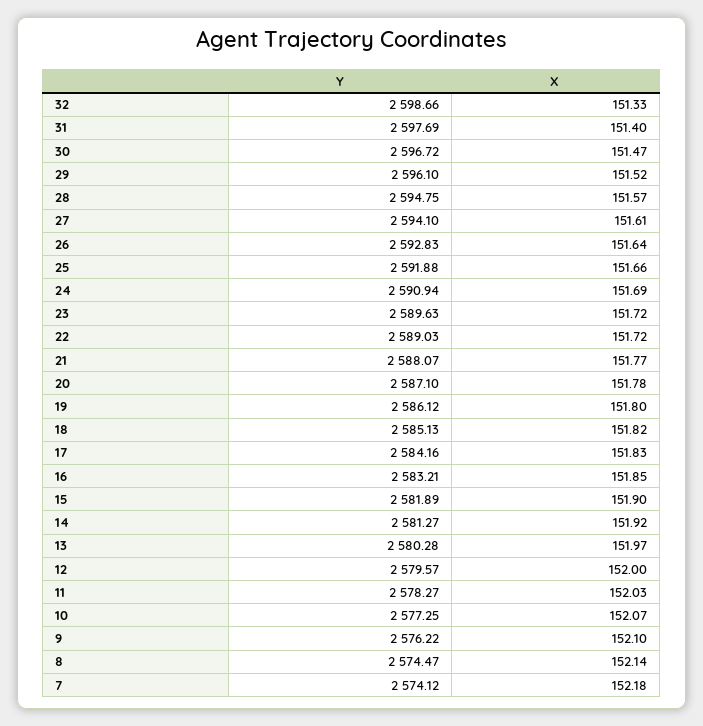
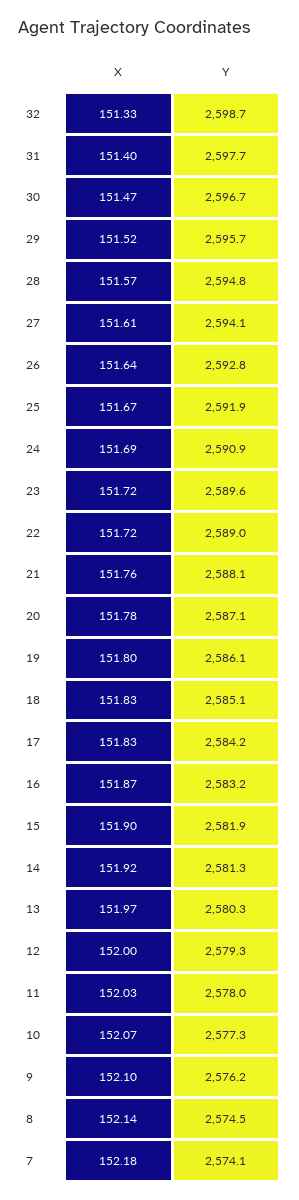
  {
    "Y": {
      "32": 2598.66,
      "31": 2597.69,
      "30": 2596.72,
-     "29": 2596.1,
+     "29": 2595.7,
      "28": 2594.75,
      "27": 2594.1,
      "26": 2592.83,
      "25": 2591.88,
      "24": 2590.94,
      "23": 2589.63,
      "22": 2589.03,
      "21": 2588.07,
      "20": 2587.1,
      "19": 2586.12,
      "18": 2585.13,
      "17": 2584.16,
      "16": 2583.21,
      "15": 2581.89,
      "14": 2581.27,
      "13": 2580.28,
-     "12": 2579.57,
+     "12": 2579.3,
-     "11": 2578.27,
+     "11": 2578,
      "10": 2577.25,
      "9": 2576.22,
      "8": 2574.47,
      "7": 2574.12
    },
    "X": {
      "32": 151.33,
      "31": 151.4,
      "30": 151.47,
      "29": 151.52,
      "28": 151.57,
      "27": 151.61,
      "26": 151.64,
-     "25": 151.66,
+     "25": 151.67,
      "24": 151.69,
      "23": 151.72,
      "22": 151.72,
-     "21": 151.77,
+     "21": 151.76,
      "20": 151.78,
      "19": 151.8,
-     "18": 151.82,
+     "18": 151.83,
      "17": 151.83,
-     "16": 151.85,
+     "16": 151.87,
      "15": 151.9,
      "14": 151.92,
      "13": 151.97,
      "12": 152,
      "11": 152.03,
      "10": 152.07,
      "9": 152.1,
      "8": 152.14,
      "7": 152.18
    }
  }

